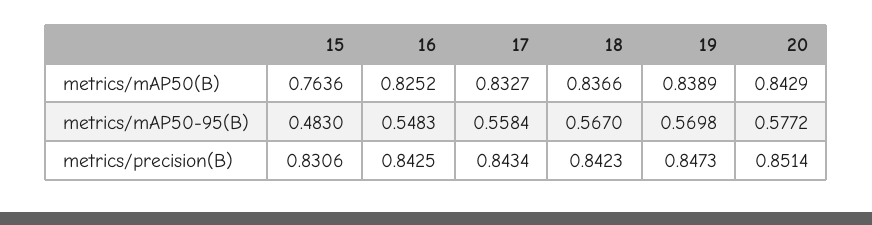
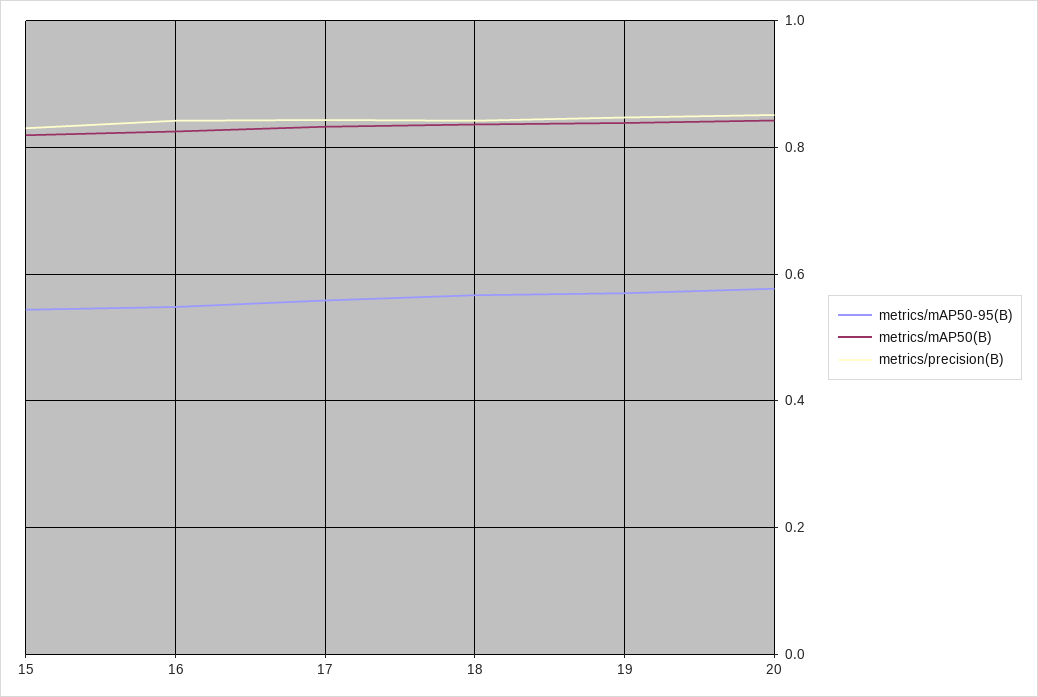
  {
    "metrics/mAP50(B)": {
-     "15": 0.7636,
+     "15": 0.82,
      "16": 0.8252,
      "17": 0.8327,
      "18": 0.8366,
      "19": 0.8389,
      "20": 0.8429
    },
    "metrics/mAP50-95(B)": {
-     "15": 0.483,
+     "15": 0.54,
      "16": 0.5483,
      "17": 0.5584,
      "18": 0.567,
      "19": 0.5698,
      "20": 0.5772
    },
    "metrics/precision(B)": {
      "15": 0.8306,
      "16": 0.8425,
      "17": 0.8434,
      "18": 0.8423,
      "19": 0.8473,
      "20": 0.8514
    }
  }

